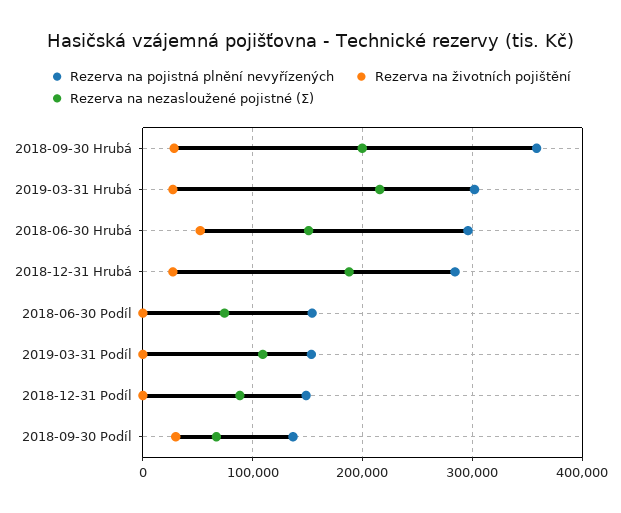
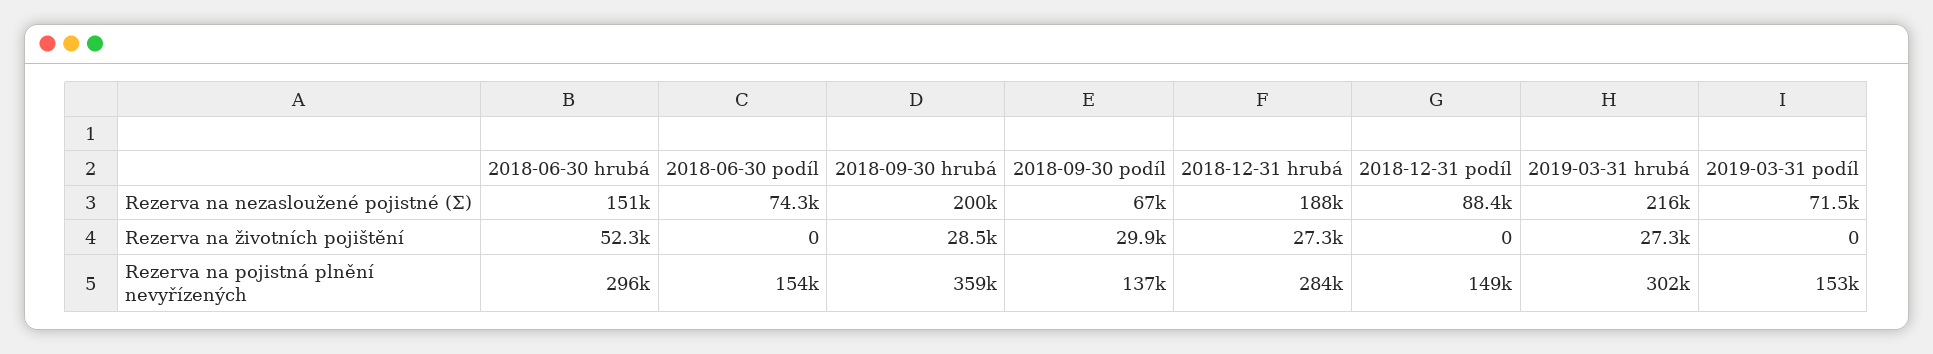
  {
    "Rezerva na pojistná plnění nevyřízených": {
      "2018-09-30 Hrubá": 359000,
      "2019-03-31 Hrubá": 302000,
      "2018-06-30 Hrubá": 296000,
      "2018-12-31 Hrubá": 284000,
      "2018-06-30 Podíl": 154000,
      "2019-03-31 Podíl": 153000,
      "2018-12-31 Podíl": 149000,
      "2018-09-30 Podíl": 137000
    },
    "Rezerva na životních pojištění": {
      "2018-09-30 Hrubá": 28500,
      "2019-03-31 Hrubá": 27300,
      "2018-06-30 Hrubá": 52300,
      "2018-12-31 Hrubá": 27300,
      "2018-06-30 Podíl": 0,
      "2019-03-31 Podíl": 0,
      "2018-12-31 Podíl": 0,
      "2018-09-30 Podíl": 29900
    },
    "Rezerva na nezasloužené pojistné (Σ)": {
      "2018-09-30 Hrubá": 200000,
      "2019-03-31 Hrubá": 216000,
      "2018-06-30 Hrubá": 151000,
      "2018-12-31 Hrubá": 188000,
      "2018-06-30 Podíl": 74300,
-     "2019-03-31 Podíl": 110000,
+     "2019-03-31 Podíl": 71500,
      "2018-12-31 Podíl": 88400,
      "2018-09-30 Podíl": 67000
    }
  }

